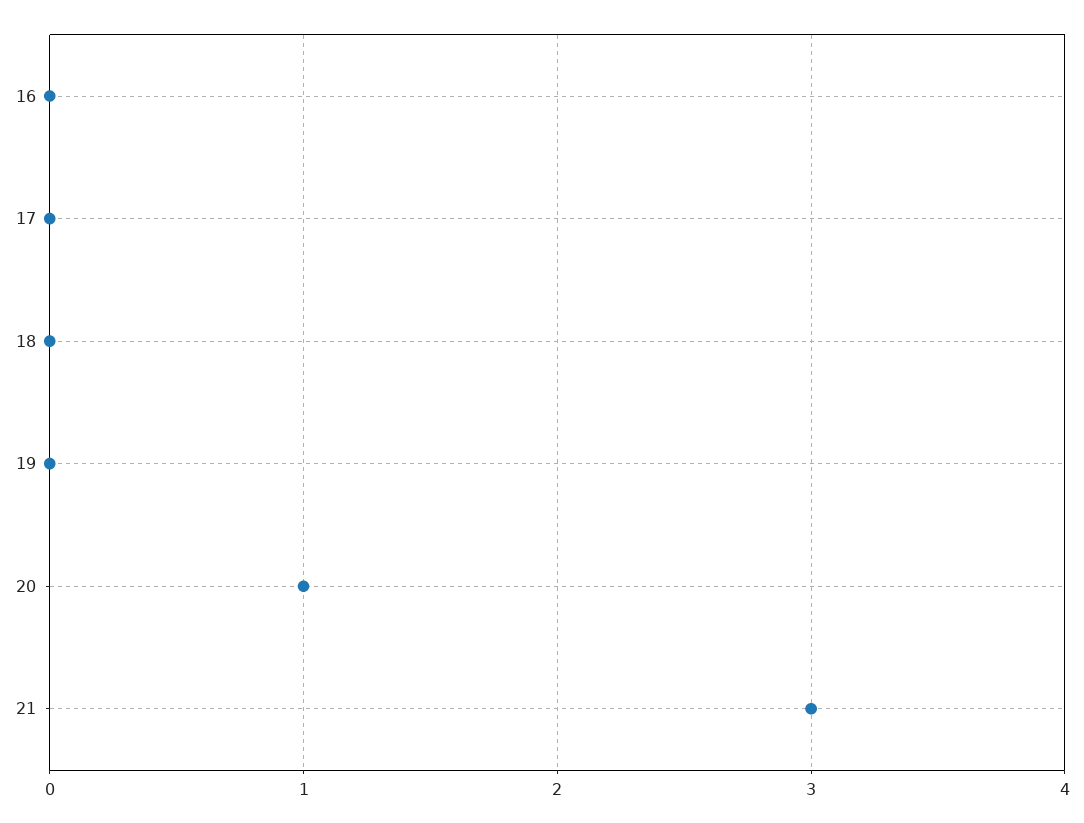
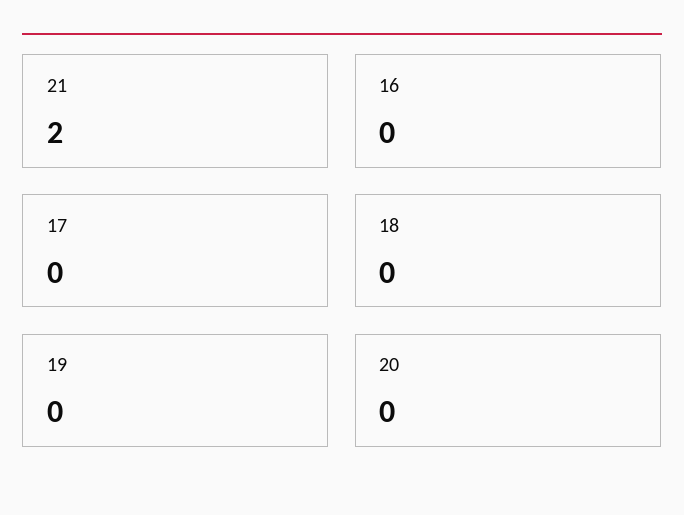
  {
    "16": 0,
    "17": 0,
    "18": 0,
    "19": 0,
-   "20": 1,
+   "20": 0,
-   "21": 3
+   "21": 2
  }

